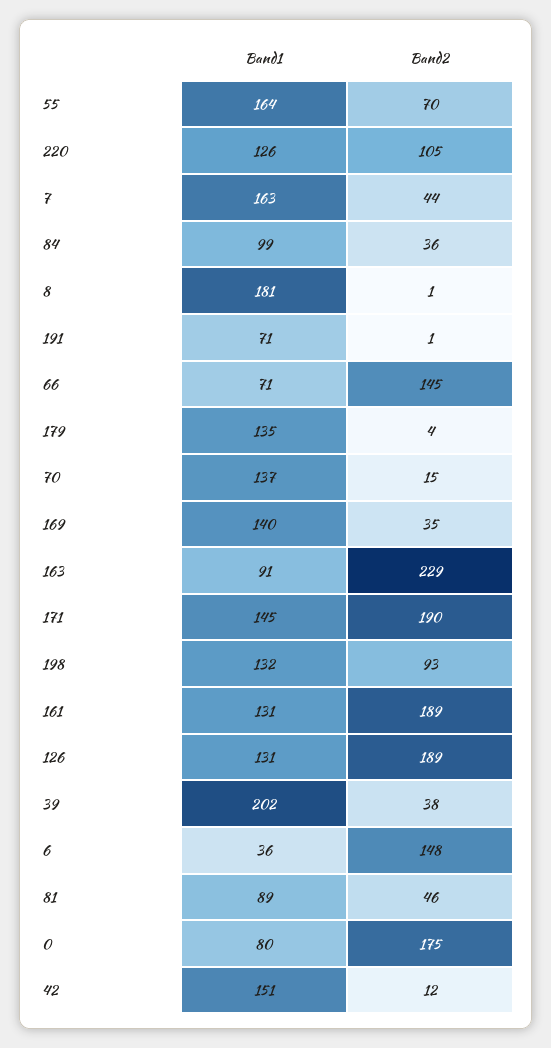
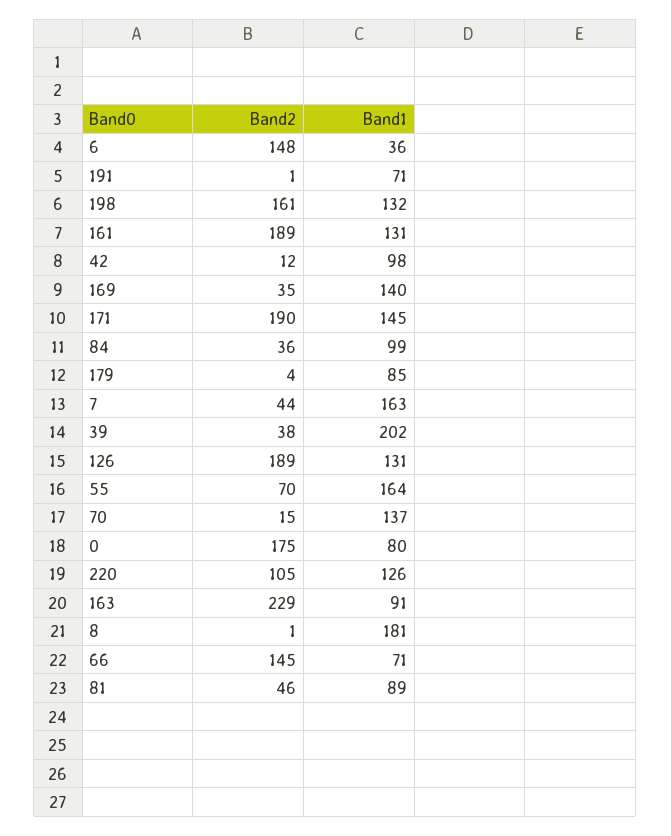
  {
    "Band1": {
      "55": 164,
      "220": 126,
      "7": 163,
      "84": 99,
      "8": 181,
      "191": 71,
      "66": 71,
-     "179": 135,
+     "179": 85,
      "70": 137,
      "169": 140,
      "163": 91,
      "171": 145,
      "198": 132,
      "161": 131,
      "126": 131,
      "39": 202,
      "6": 36,
      "81": 89,
      "0": 80,
-     "42": 151
+     "42": 98
    },
    "Band2": {
      "55": 70,
      "220": 105,
      "7": 44,
      "84": 36,
      "8": 1,
      "191": 1,
      "66": 145,
      "179": 4,
      "70": 15,
      "169": 35,
      "163": 229,
      "171": 190,
-     "198": 93,
+     "198": 161,
      "161": 189,
      "126": 189,
      "39": 38,
      "6": 148,
      "81": 46,
      "0": 175,
      "42": 12
    }
  }

